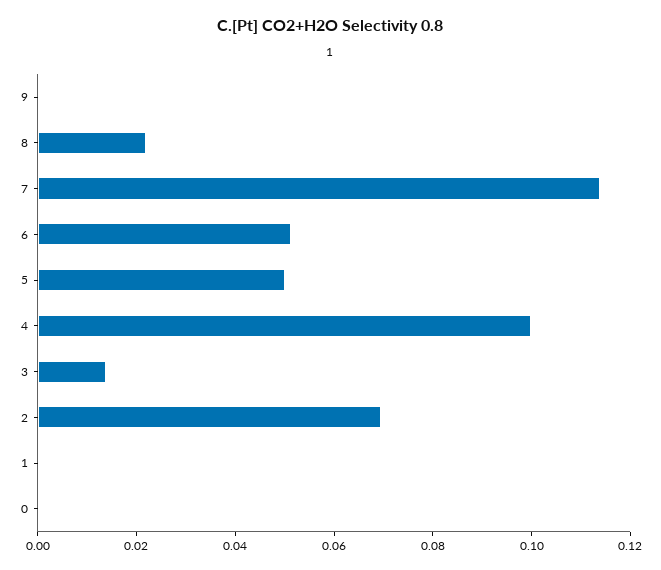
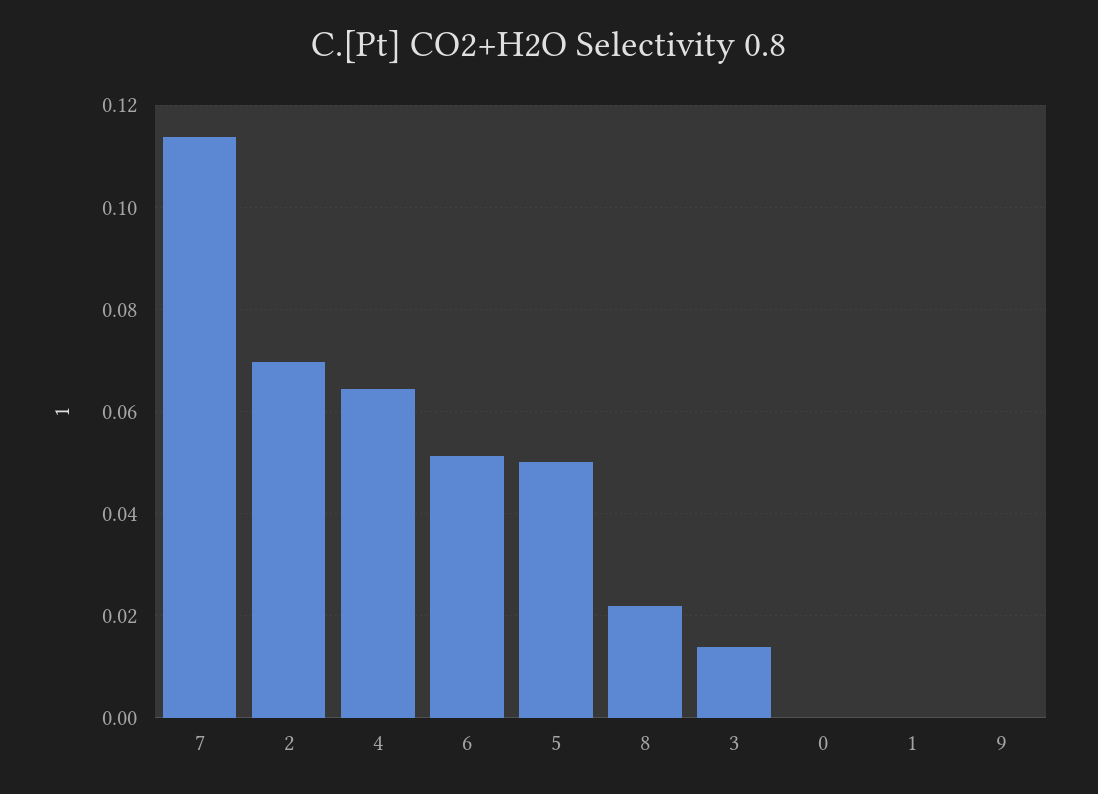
  {
    "9": 0,
    "8": 0.022,
    "7": 0.114,
    "6": 0.052,
    "5": 0.05,
-   "4": 0.1,
+   "4": 0.064,
    "3": 0.014,
    "2": 0.07,
    "1": 0,
    "0": 0
  }

